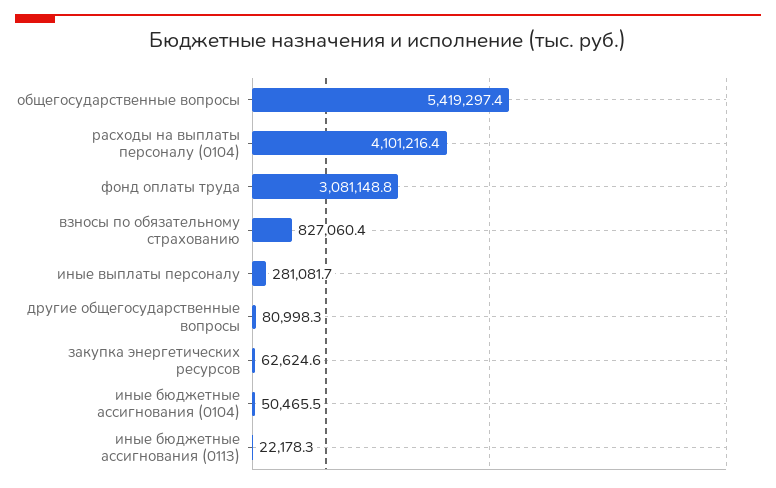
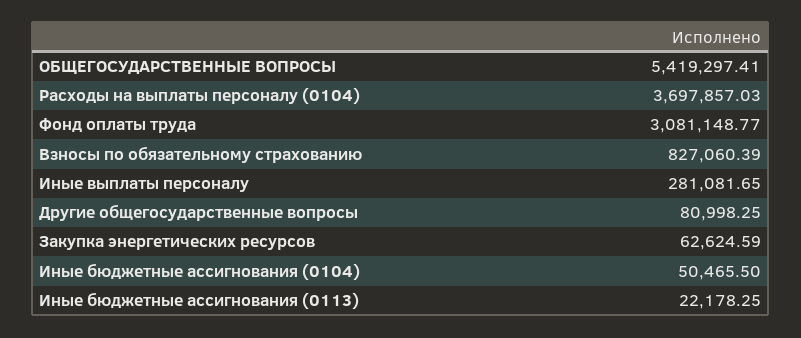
  {
    "общегосударственные вопросы": 5419297.41,
-   "расходы на выплаты персоналу (0104)": 4101216.4,
+   "расходы на выплаты персоналу (0104)": 3697857.03,
    "фонд оплаты труда": 3081148.77,
    "взносы по обязательному страхованию": 827060.39,
    "иные выплаты персоналу": 281081.65,
    "другие общегосударственные вопросы": 80998.25,
    "закупка энергетических ресурсов": 62624.59,
    "иные бюджетные ассигнования (0104)": 50465.5,
    "иные бюджетные ассигнования (0113)": 22178.25
  }

